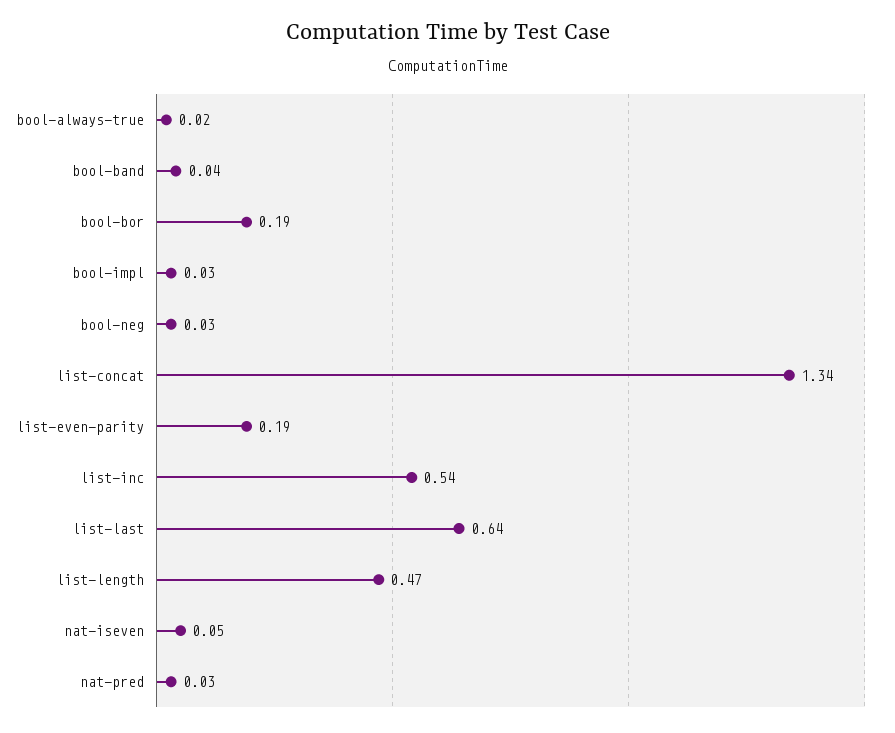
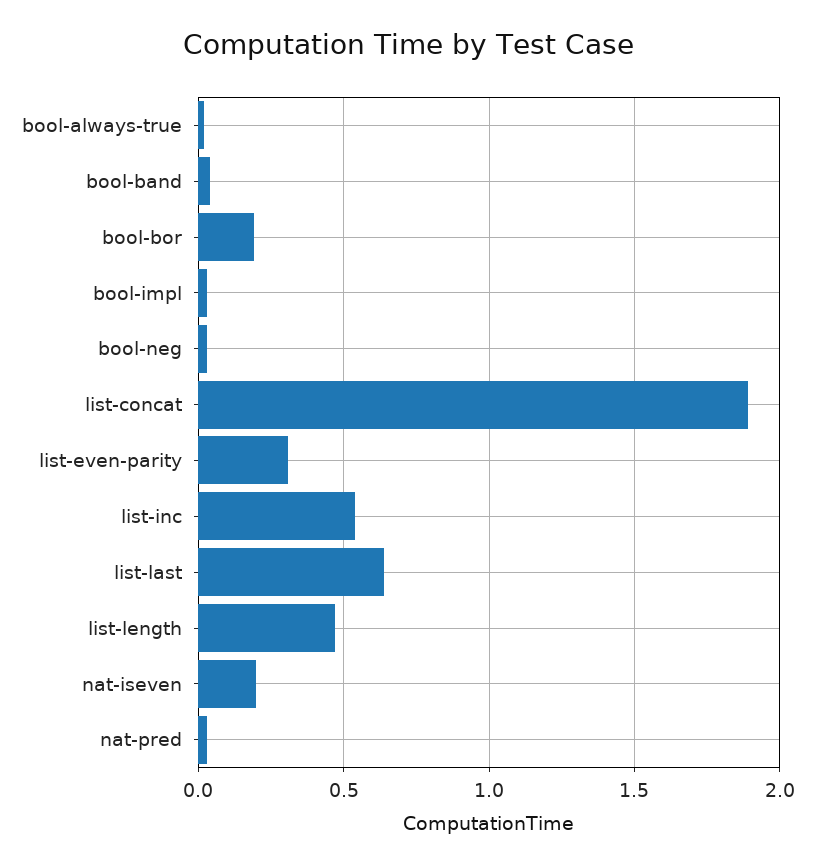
  {
    "bool-always-true": 0.02,
    "bool-band": 0.04,
    "bool-bor": 0.19,
    "bool-impl": 0.03,
    "bool-neg": 0.03,
-   "list-concat": 1.34,
+   "list-concat": 1.9,
-   "list-even-parity": 0.19,
+   "list-even-parity": 0.3,
    "list-inc": 0.54,
    "list-last": 0.64,
    "list-length": 0.47,
-   "nat-iseven": 0.05,
+   "nat-iseven": 0.2,
    "nat-pred": 0.03
  }

